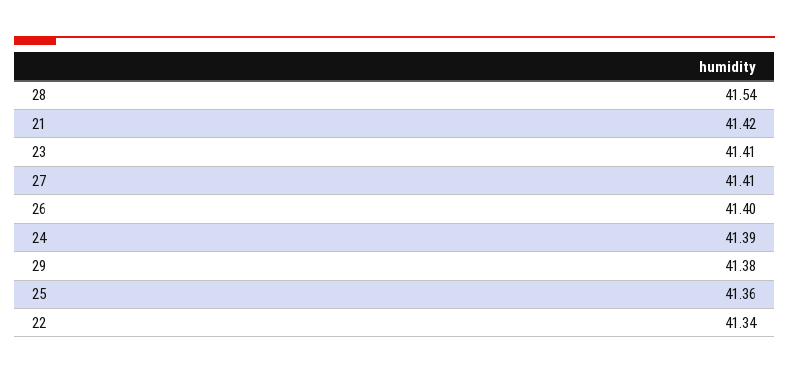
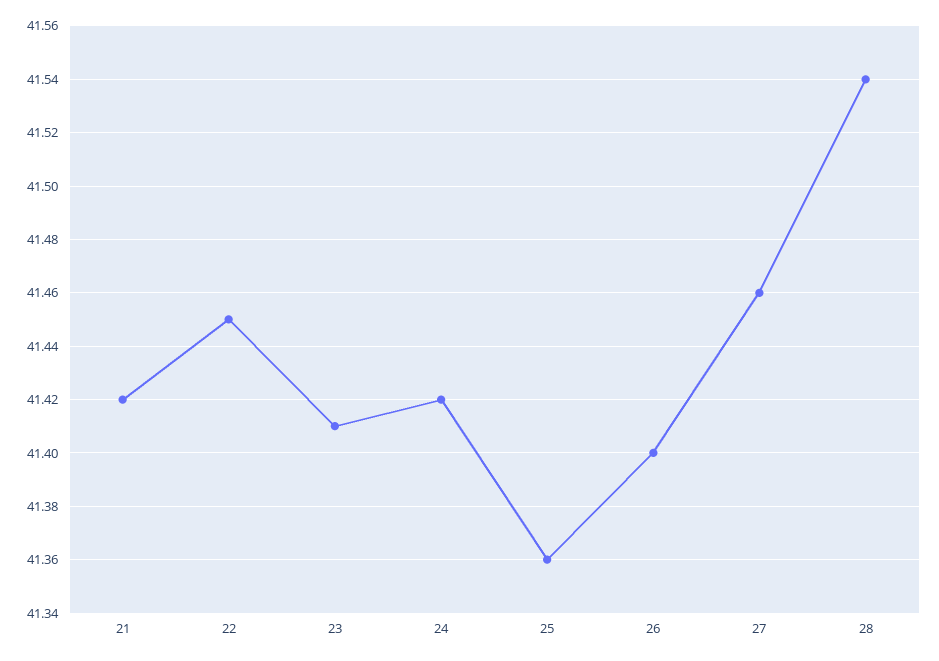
  {
    "28": 41.54,
    "21": 41.42,
    "23": 41.41,
-   "27": 41.41,
+   "27": 41.46,
    "26": 41.4,
-   "24": 41.39,
+   "24": 41.42,
-   "29": 41.38,
    "25": 41.36,
-   "22": 41.34
+   "22": 41.45
  }

